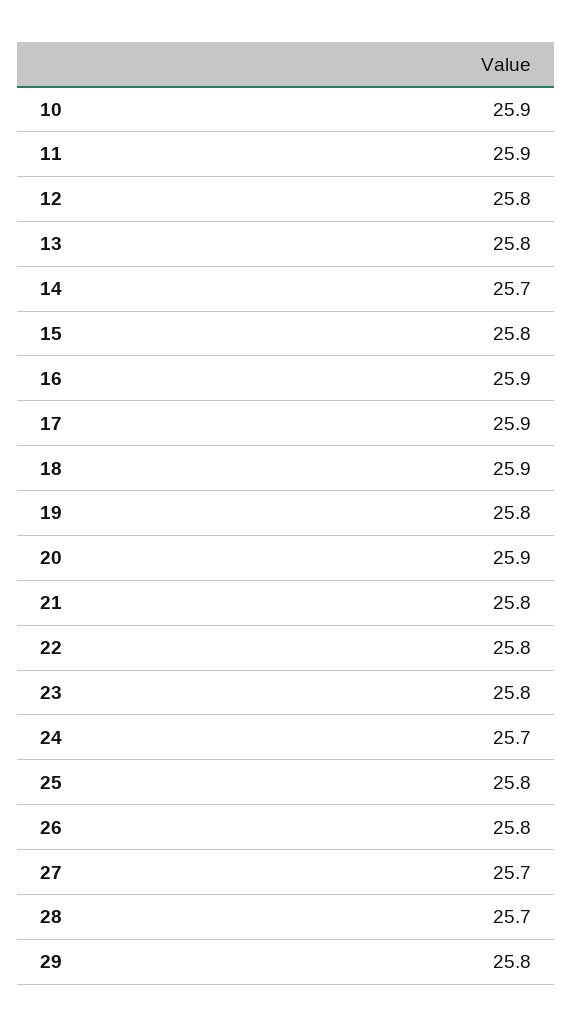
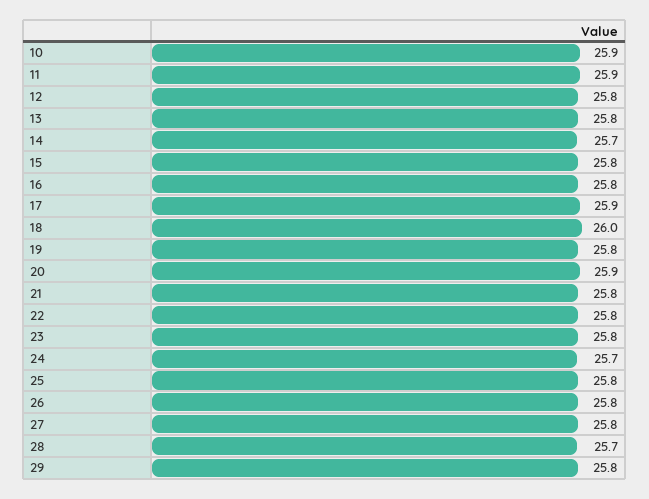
  {
    "10": 25.9,
    "11": 25.9,
    "12": 25.8,
    "13": 25.8,
    "14": 25.7,
    "15": 25.8,
-   "16": 25.9,
+   "16": 25.8,
    "17": 25.9,
-   "18": 25.9,
+   "18": 26,
    "19": 25.8,
    "20": 25.9,
    "21": 25.8,
    "22": 25.8,
    "23": 25.8,
    "24": 25.7,
    "25": 25.8,
    "26": 25.8,
-   "27": 25.7,
+   "27": 25.8,
    "28": 25.7,
    "29": 25.8
  }

